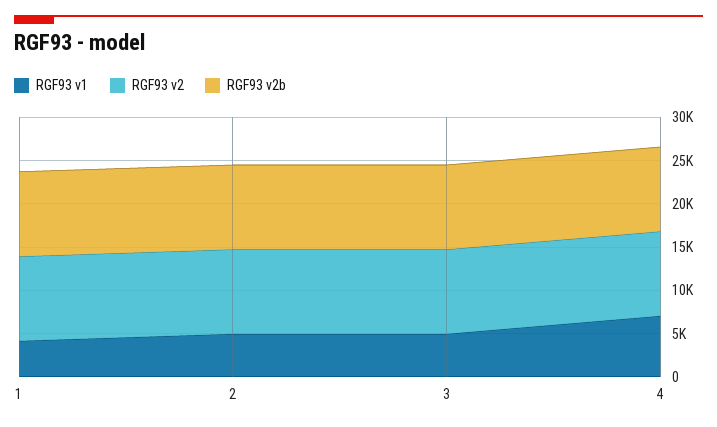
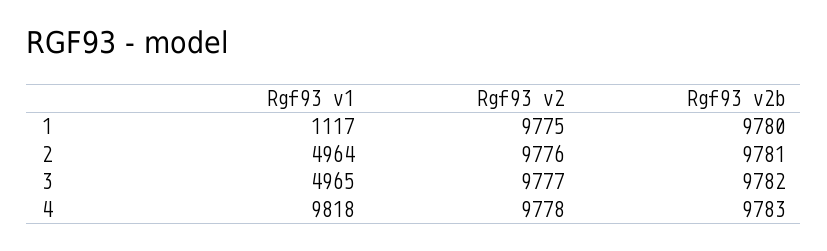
  {
    "RGF93 v1": {
-     "1": 4000,
+     "1": 1117,
      "2": 4964,
      "3": 4965,
-     "4": 7000
+     "4": 9818
    },
    "RGF93 v2": {
      "1": 9775,
      "2": 9776,
      "3": 9777,
      "4": 9778
    },
    "RGF93 v2b": {
      "1": 9780,
      "2": 9781,
      "3": 9782,
      "4": 9783
    }
  }

